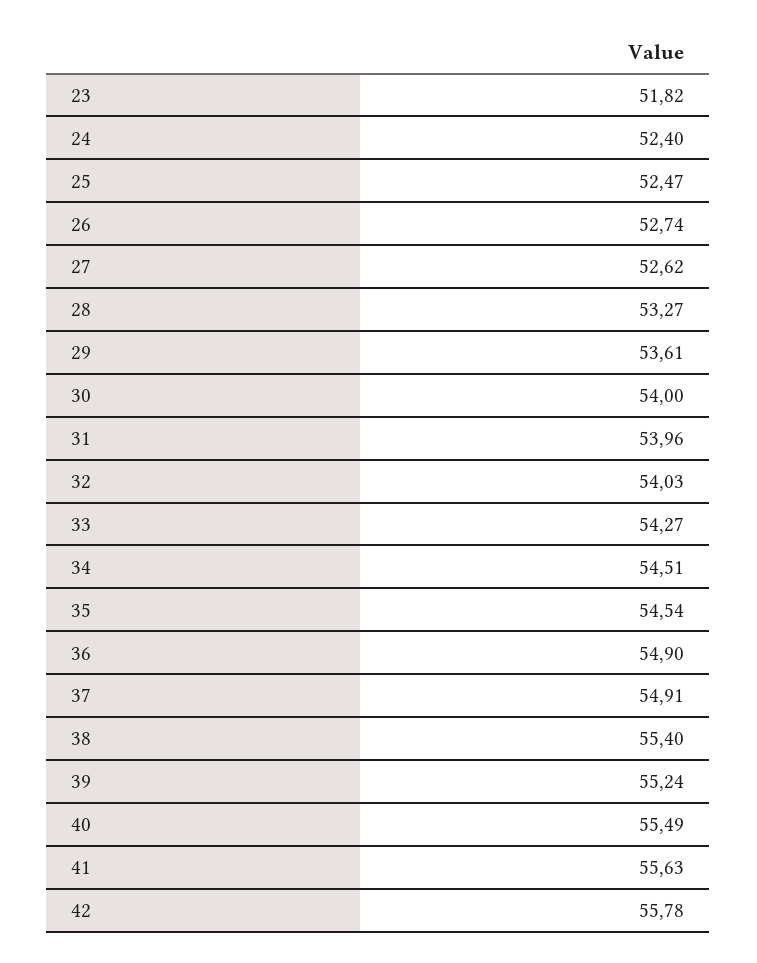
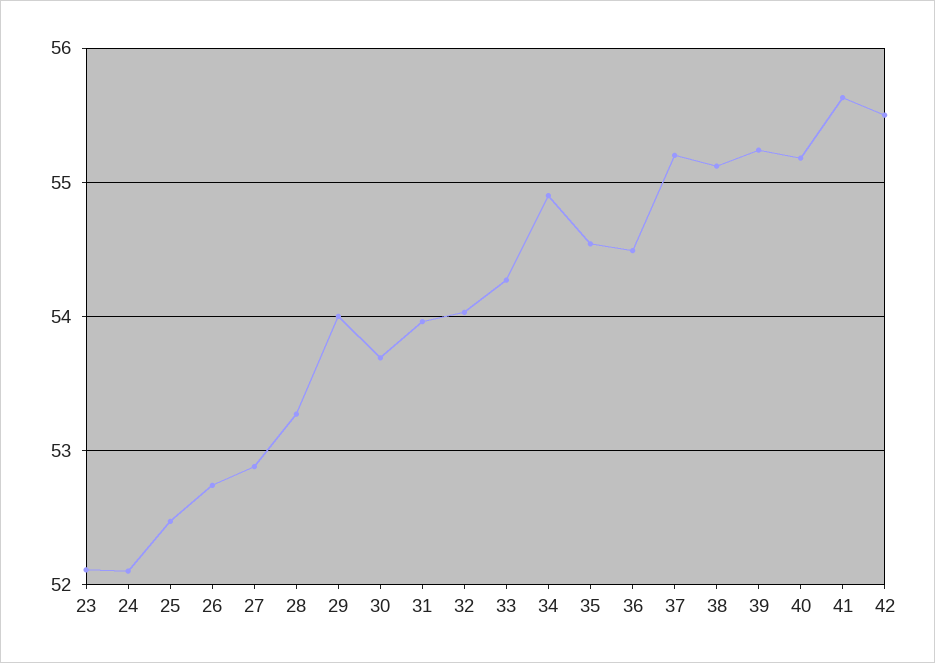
  {
-   "23": 51.82,
+   "23": 52.1,
-   "24": 52.4,
+   "24": 52.1,
    "25": 52.47,
    "26": 52.74,
-   "27": 52.62,
+   "27": 52.9,
    "28": 53.27,
-   "29": 53.61,
+   "29": 54,
-   "30": 54,
+   "30": 53.7,
    "31": 53.96,
    "32": 54.03,
    "33": 54.27,
-   "34": 54.51,
+   "34": 54.9,
    "35": 54.54,
-   "36": 54.9,
+   "36": 54.5,
-   "37": 54.91,
+   "37": 55.2,
-   "38": 55.4,
+   "38": 55.1,
    "39": 55.24,
-   "40": 55.49,
+   "40": 55.2,
    "41": 55.63,
-   "42": 55.78
+   "42": 55.5
  }

